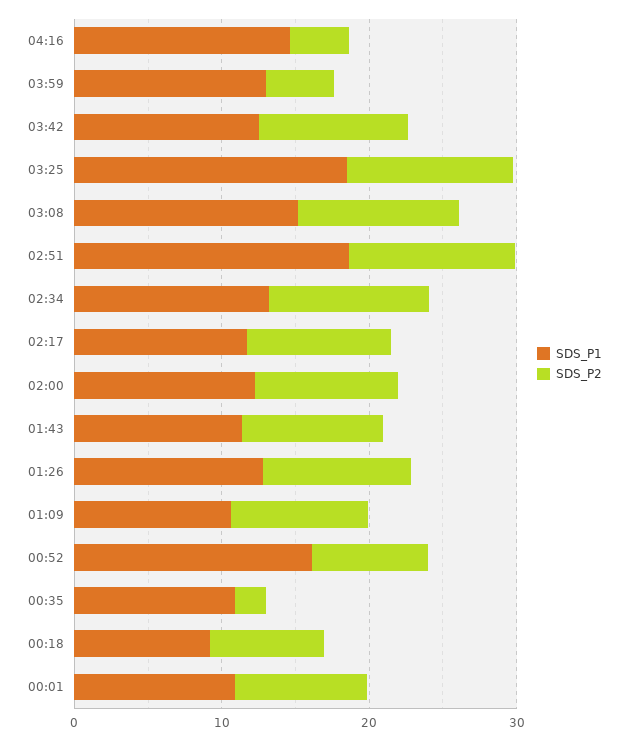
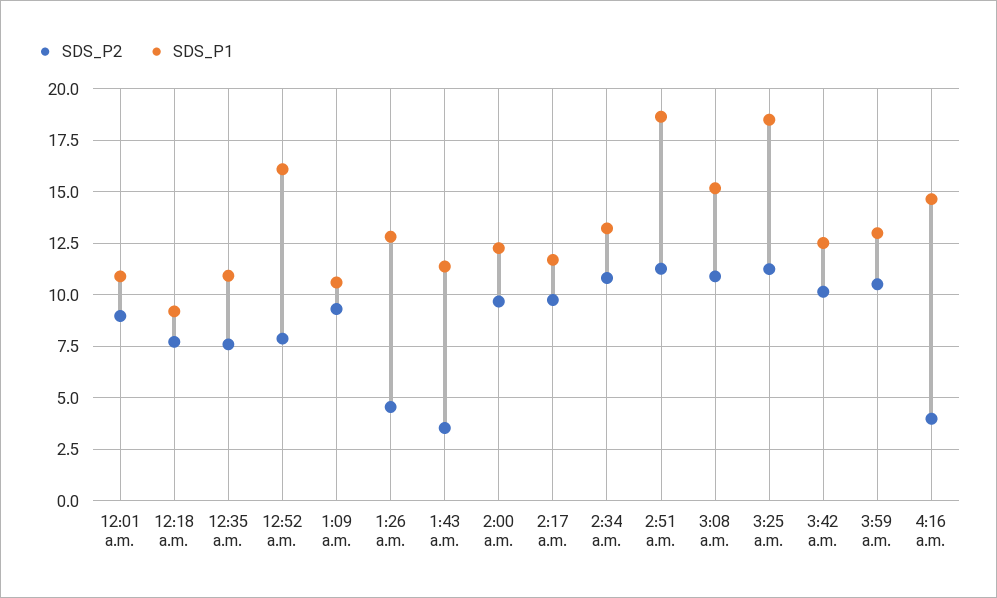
  {
    "SDS_P1": {
      "04:16": 14.5,
      "03:59": 13,
      "03:42": 12.5,
      "03:25": 18.5,
      "03:08": 15,
      "02:51": 18.5,
      "02:34": 13,
      "02:17": 11.5,
      "02:00": 12.5,
      "01:43": 11.5,
      "01:26": 13,
      "01:09": 10.5,
      "00:52": 16,
      "00:35": 11,
      "00:18": 9,
      "00:01": 11
    },
    "SDS_P2": {
      "04:16": 4,
-     "03:59": 4,
+     "03:59": 10.5,
      "03:42": 10,
      "03:25": 11.5,
      "03:08": 11,
      "02:51": 11.5,
      "02:34": 11,
      "02:17": 10,
      "02:00": 9.5,
-     "01:43": 10,
+     "01:43": 3.5,
-     "01:26": 10,
+     "01:26": 4.5,
      "01:09": 9.5,
      "00:52": 8,
-     "00:35": 2,
+     "00:35": 7.5,
      "00:18": 7.5,
      "00:01": 9
    }
  }

